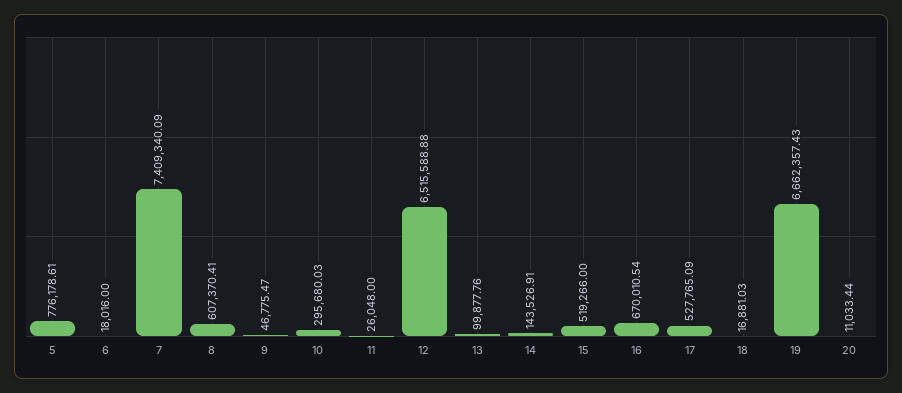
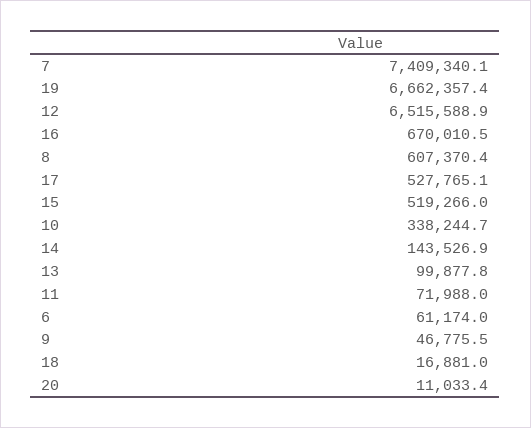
  {
-   "5": 776178.61,
-   "6": 18016,
+   "6": 61174,
    "7": 7409340.09,
    "8": 607370.41,
    "9": 46775.47,
-   "10": 295680.03,
+   "10": 338244.7,
-   "11": 26048,
+   "11": 71988,
    "12": 6515588.88,
    "13": 99877.76,
    "14": 143526.91,
    "15": 519266,
    "16": 670010.54,
    "17": 527765.09,
    "18": 16881.03,
    "19": 6662357.43,
    "20": 11033.44
  }

